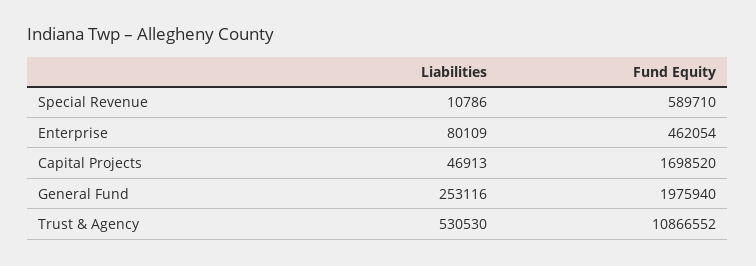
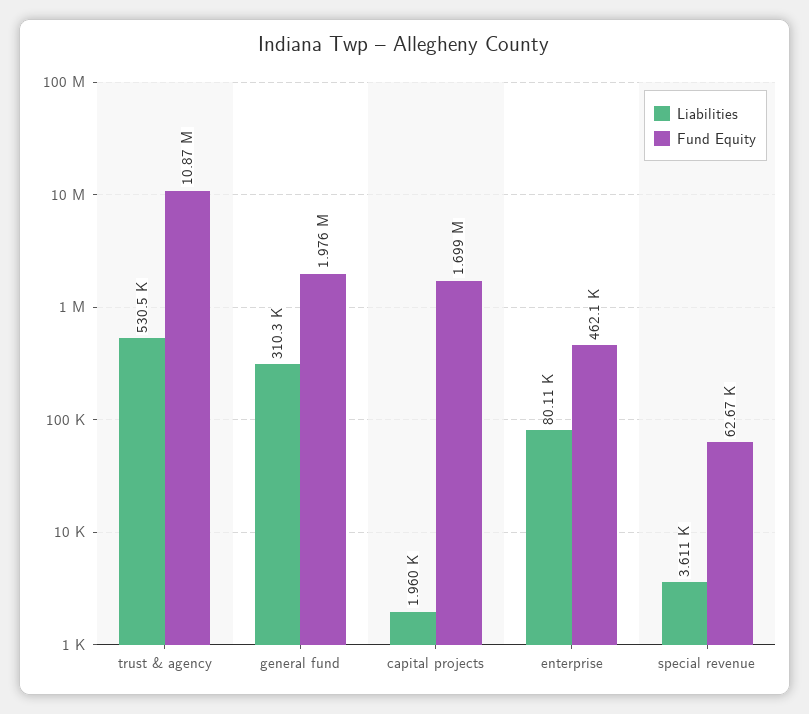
  {
    "Liabilities": {
-     "Special Revenue": 10786,
+     "Special Revenue": 3611,
      "Enterprise": 80109,
-     "Capital Projects": 46913,
+     "Capital Projects": 1960,
-     "General Fund": 253116,
+     "General Fund": 310300,
      "Trust & Agency": 530530
    },
    "Fund Equity": {
-     "Special Revenue": 589710,
+     "Special Revenue": 62670,
      "Enterprise": 462054,
      "Capital Projects": 1698520,
      "General Fund": 1975940,
      "Trust & Agency": 10866552
    }
  }

